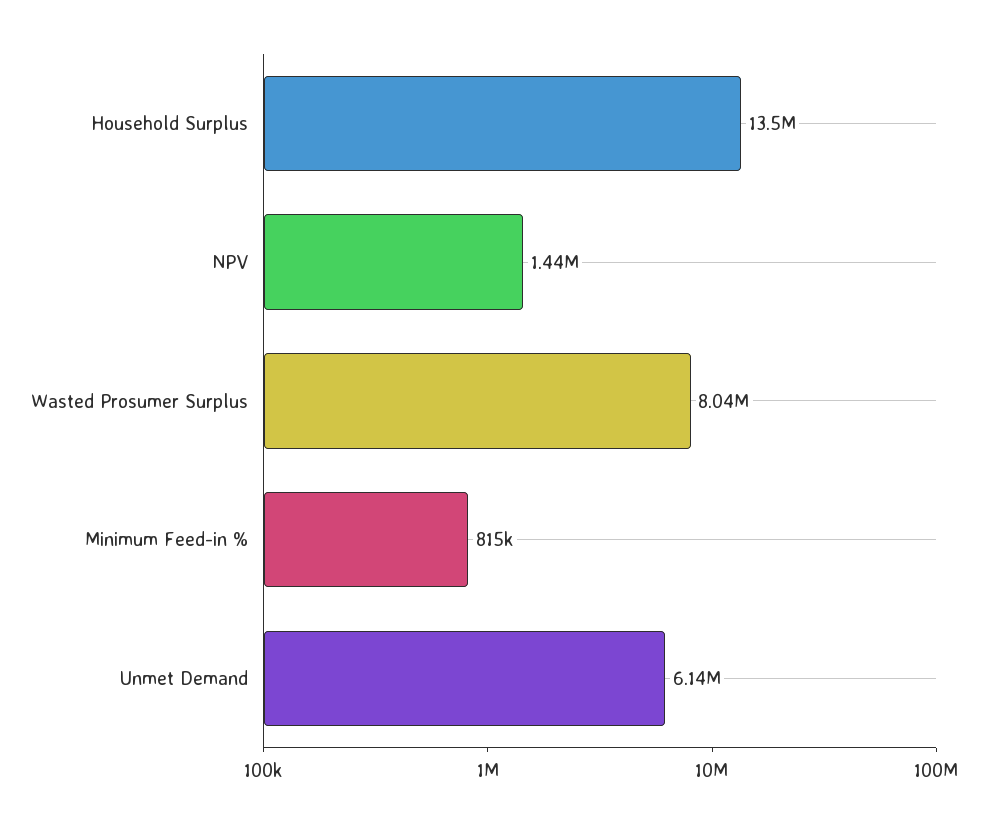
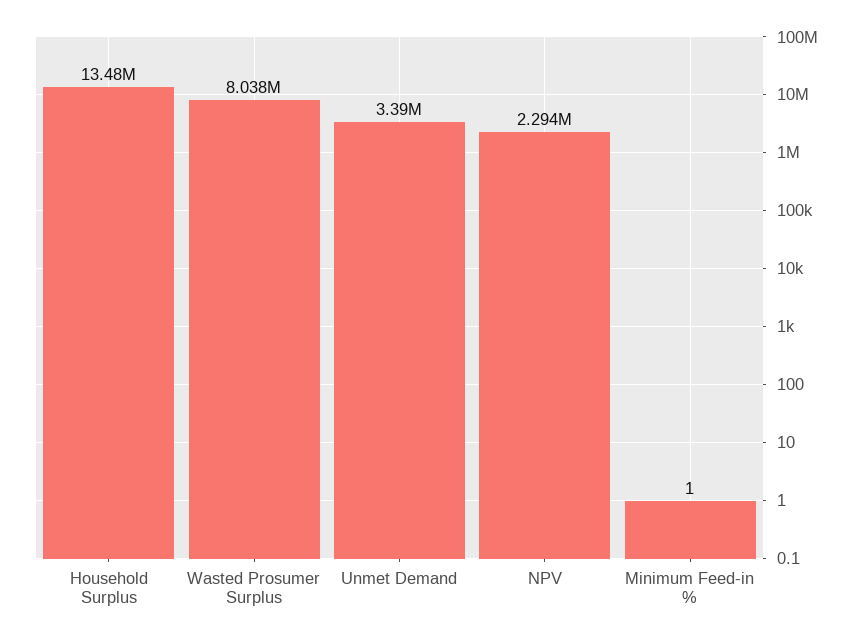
  {
    "Household Surplus": 13480000,
-   "NPV": 1440000,
+   "NPV": 2294000,
    "Wasted Prosumer Surplus": 8038000,
-   "Minimum Feed-in %": 815000,
+   "Minimum Feed-in %": 1,
-   "Unmet Demand": 6140000
+   "Unmet Demand": 3390000
  }

